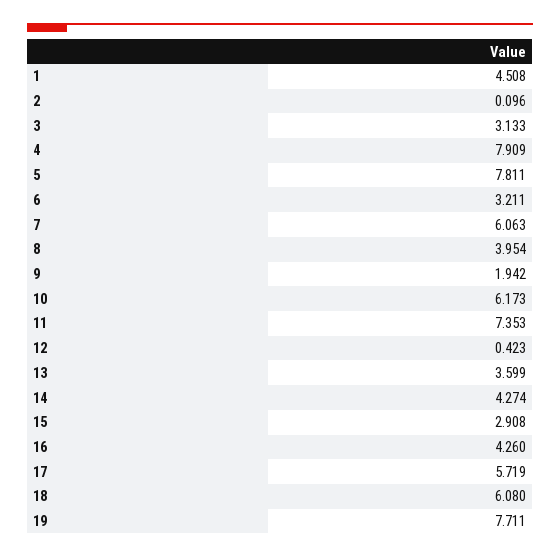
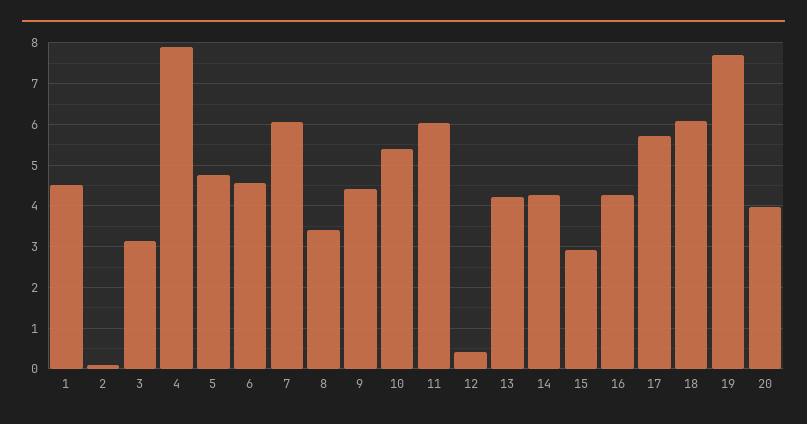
  {
    "1": 4.508,
    "2": 0.096,
    "3": 3.133,
    "4": 7.909,
-   "5": 7.811,
+   "5": 4.8,
-   "6": 3.211,
+   "6": 4.6,
    "7": 6.063,
-   "8": 3.954,
+   "8": 3.4,
-   "9": 1.942,
+   "9": 4.4,
-   "10": 6.173,
+   "10": 5.4,
-   "11": 7.353,
+   "11": 6,
    "12": 0.423,
-   "13": 3.599,
+   "13": 4.2,
    "14": 4.274,
    "15": 2.908,
    "16": 4.26,
    "17": 5.719,
    "18": 6.08,
-   "19": 7.711
+   "19": 7.711,
+   "20": 4
  }

